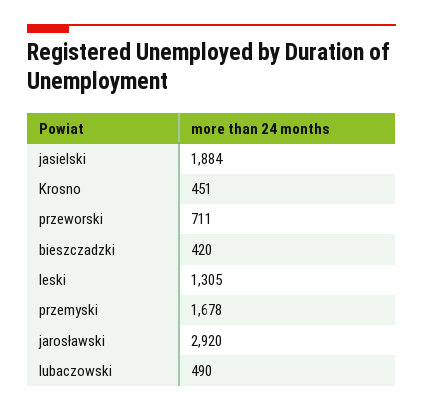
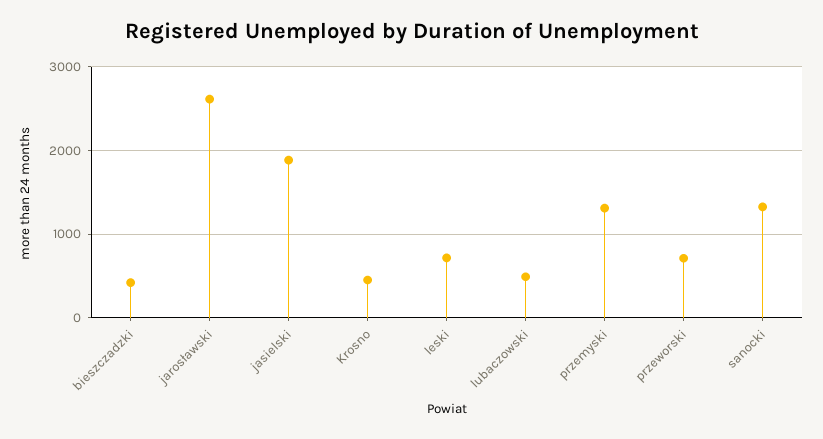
  {
    "jasielski": 1884,
    "Krosno": 451,
    "przeworski": 711,
    "bieszczadzki": 420,
-   "leski": 1305,
+   "leski": 700,
-   "przemyski": 1678,
+   "przemyski": 1300,
-   "jarosławski": 2920,
+   "jarosławski": 2600,
-   "lubaczowski": 490
+   "lubaczowski": 490,
+   "sanocki": 1300
  }

